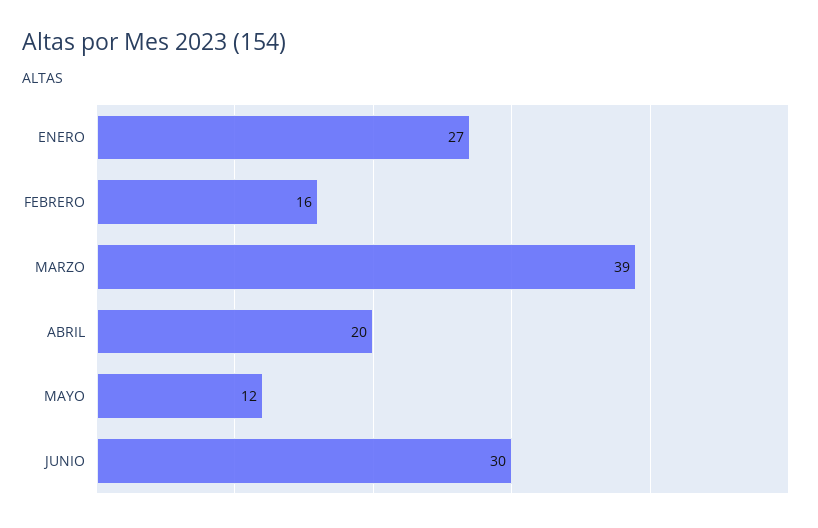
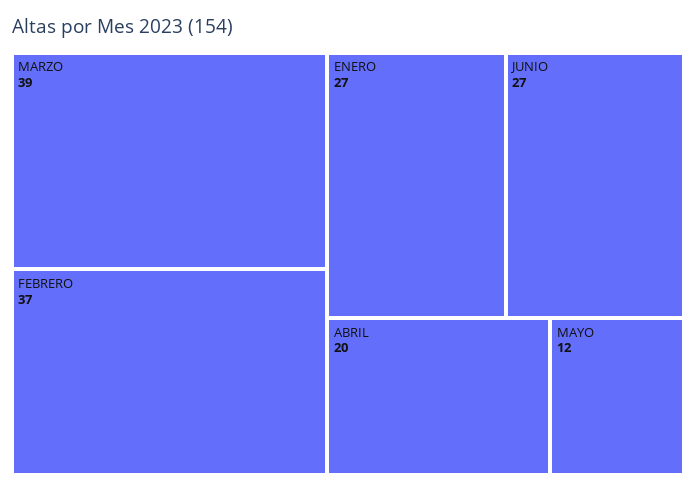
  {
    "ENERO": 27,
-   "FEBRERO": 16,
+   "FEBRERO": 37,
    "MARZO": 39,
    "ABRIL": 20,
    "MAYO": 12,
-   "JUNIO": 30
+   "JUNIO": 27
  }

